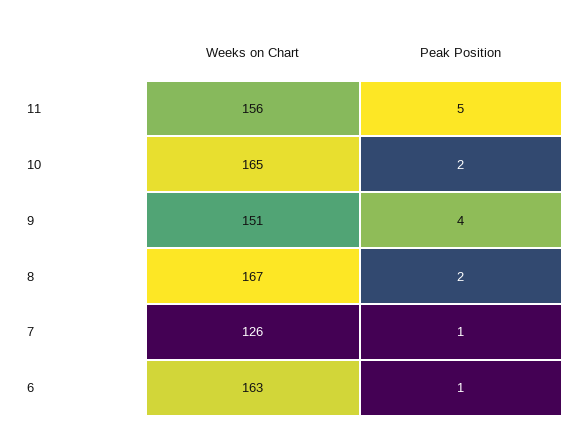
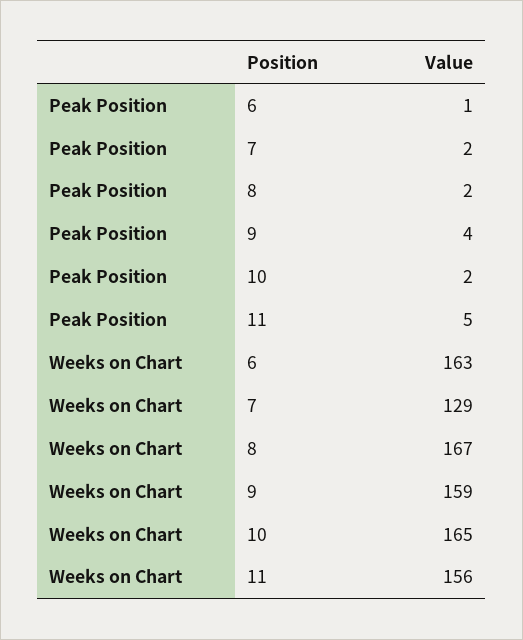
  {
    "Weeks on Chart": {
      "11": 156,
      "10": 165,
-     "9": 151,
+     "9": 159,
      "8": 167,
-     "7": 126,
+     "7": 129,
      "6": 163
    },
    "Peak Position": {
      "11": 5,
      "10": 2,
      "9": 4,
      "8": 2,
-     "7": 1,
+     "7": 2,
      "6": 1
    }
  }

